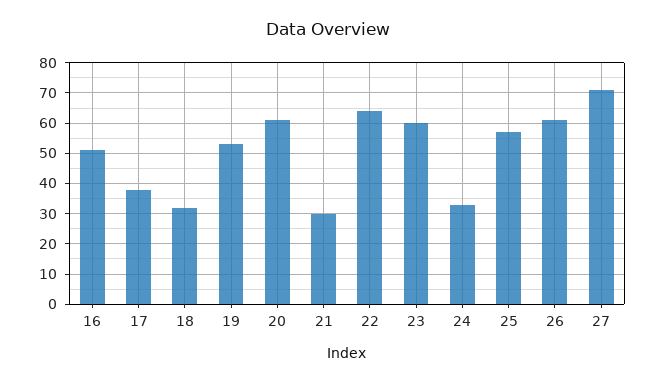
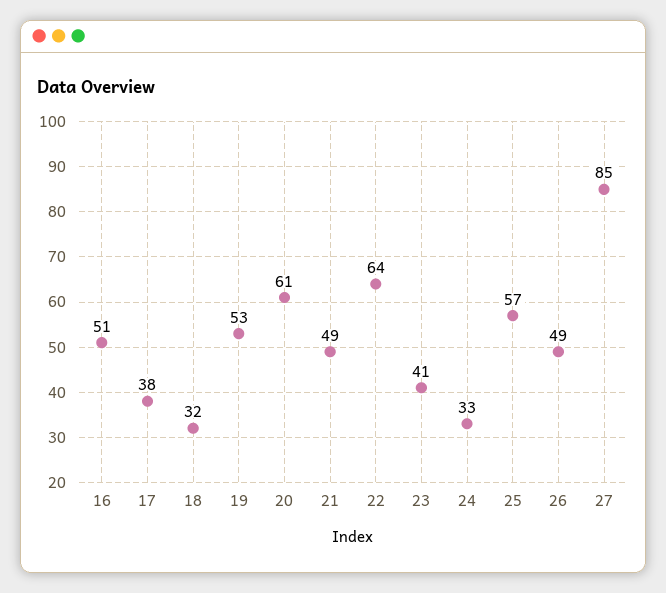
  {
    "16": 51,
    "17": 38,
    "18": 32,
    "19": 53,
    "20": 61,
-   "21": 30,
+   "21": 49,
    "22": 64,
-   "23": 60,
+   "23": 41,
    "24": 33,
    "25": 57,
-   "26": 60,
+   "26": 49,
-   "27": 70
+   "27": 85
  }

